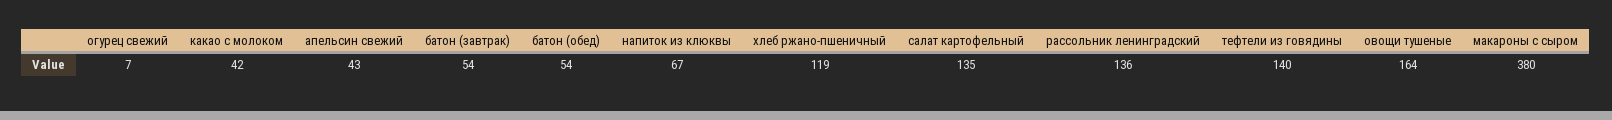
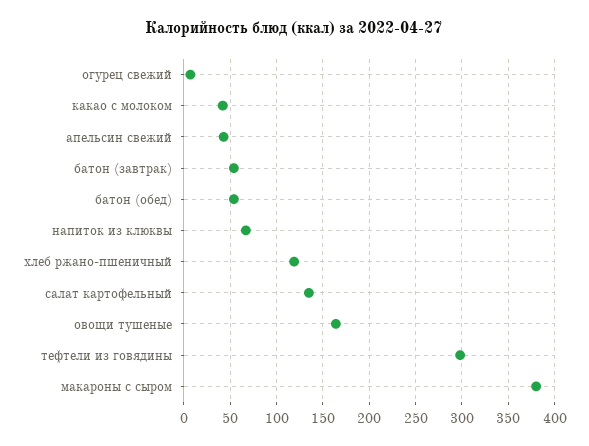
  {
    "огурец свежий": 7,
    "какао с молоком": 42,
    "апельсин свежий": 43,
    "батон (завтрак)": 54,
    "батон (обед)": 54,
    "напиток из клюквы": 67,
    "хлеб ржано-пшеничный": 119,
    "салат картофельный": 135,
-   "рассольник ленинградский": 136,
-   "тефтели из говядины": 140,
+   "тефтели из говядины": 300,
    "овощи тушеные": 164,
    "макароны с сыром": 380
  }

